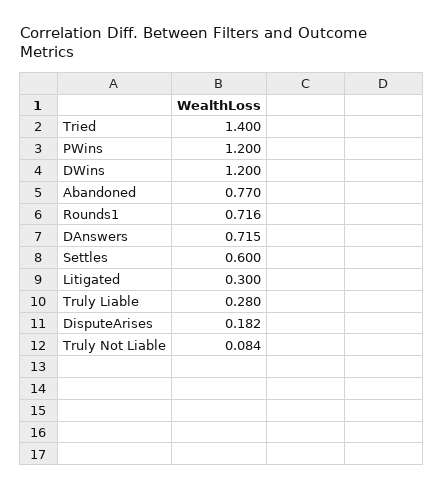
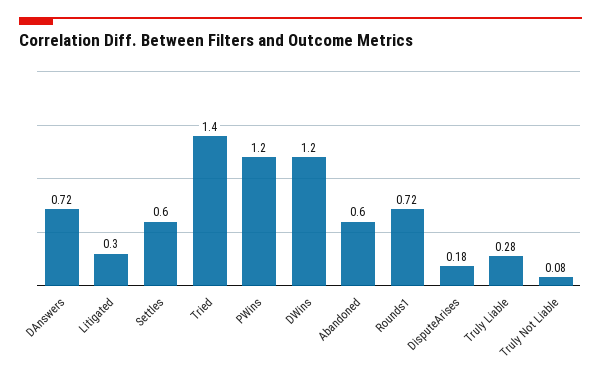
  {
    "Tried": 1.4,
    "PWins": 1.2,
    "DWins": 1.2,
-   "Abandoned": 0.77,
+   "Abandoned": 0.6,
    "Rounds1": 0.716,
    "DAnswers": 0.715,
    "Settles": 0.6,
    "Litigated": 0.3,
    "Truly Liable": 0.28,
    "DisputeArises": 0.182,
    "Truly Not Liable": 0.084
  }

